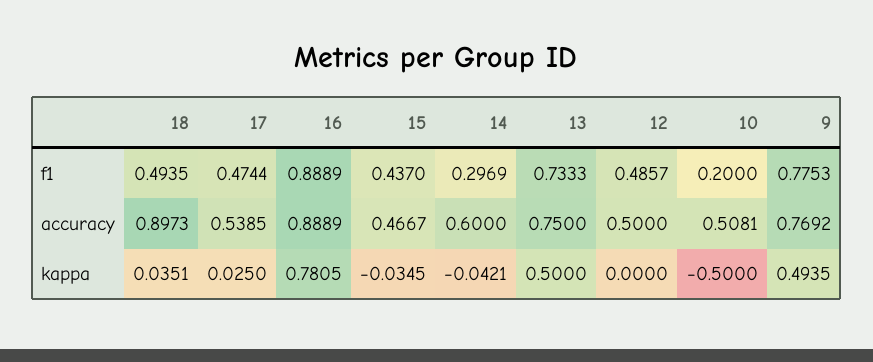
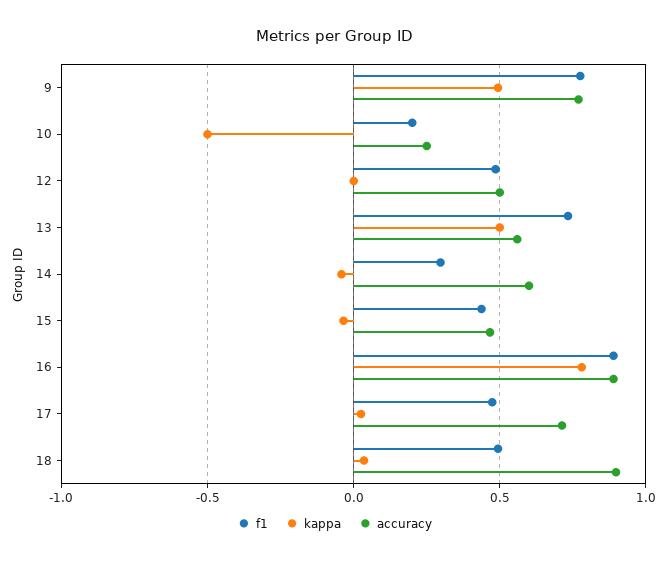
  {
    "f1": {
      "18": 0.4935,
      "17": 0.4744,
      "16": 0.8889,
      "15": 0.437,
      "14": 0.2969,
      "13": 0.7333,
      "12": 0.4857,
      "10": 0.2,
      "9": 0.7753
    },
    "accuracy": {
      "18": 0.8973,
-     "17": 0.5385,
+     "17": 0.7,
      "16": 0.8889,
      "15": 0.4667,
      "14": 0.6,
-     "13": 0.75,
+     "13": 0.55,
      "12": 0.5,
-     "10": 0.5081,
+     "10": 0.25,
      "9": 0.7692
    },
    "kappa": {
      "18": 0.0351,
      "17": 0.025,
      "16": 0.7805,
      "15": -0.0345,
      "14": -0.0421,
      "13": 0.5,
      "12": 0,
      "10": -0.5,
      "9": 0.4935
    }
  }

